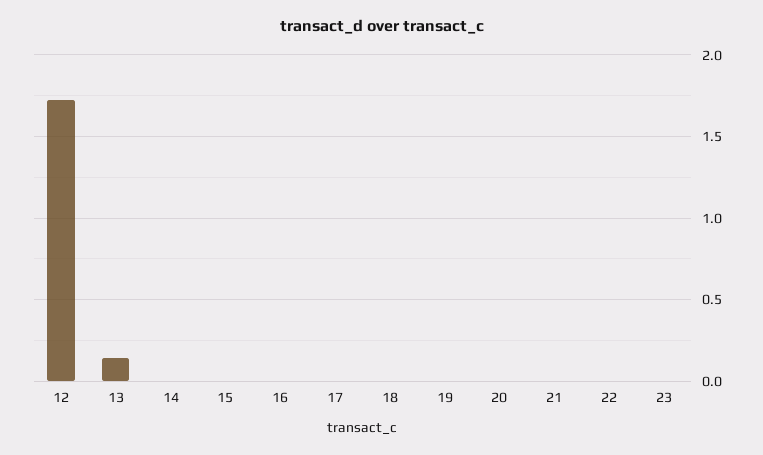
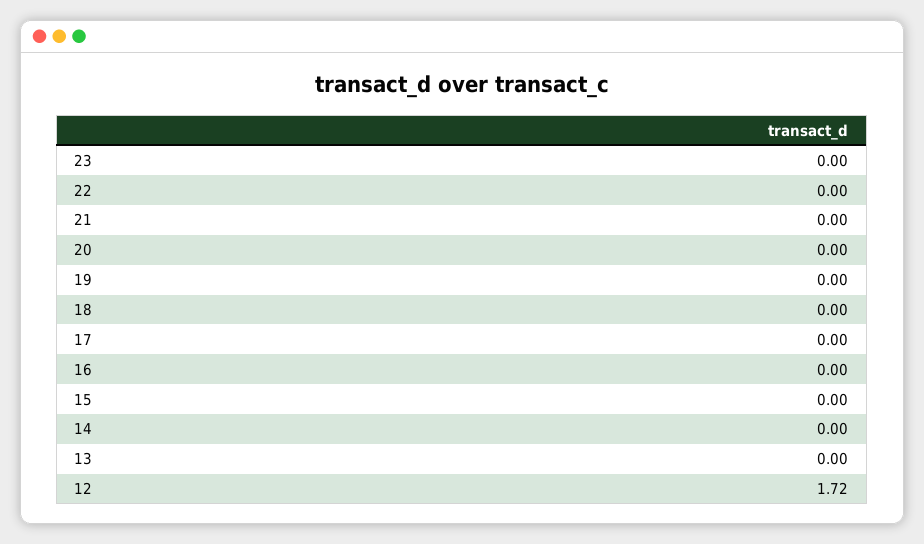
  {
    "12": 1.72,
-   "13": 0.15,
+   "13": 0,
    "14": 0,
    "15": 0,
    "16": 0,
    "17": 0,
    "18": 0,
    "19": 0,
    "20": 0,
    "21": 0,
    "22": 0,
    "23": 0
  }

